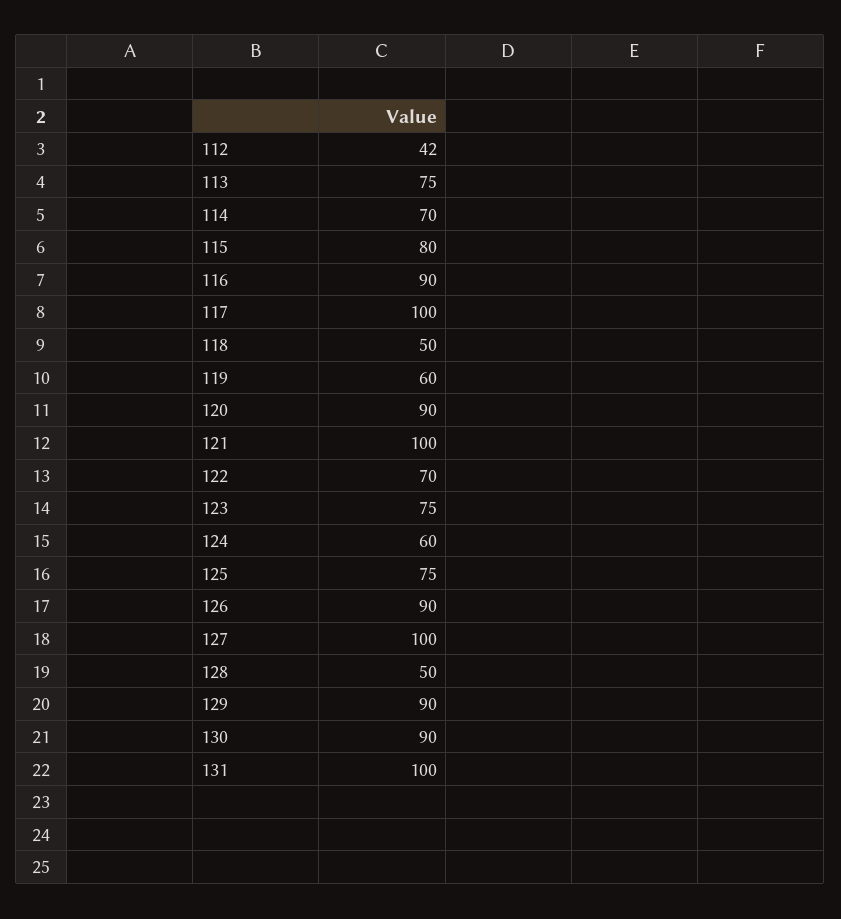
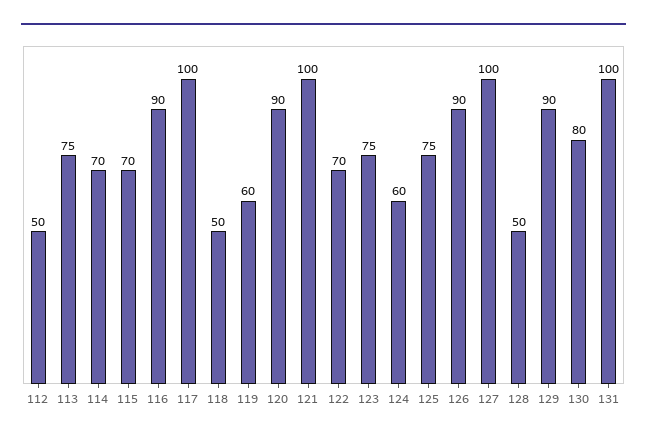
  {
-   "112": 42,
+   "112": 50,
    "113": 75,
    "114": 70,
-   "115": 80,
+   "115": 70,
    "116": 90,
    "117": 100,
    "118": 50,
    "119": 60,
    "120": 90,
    "121": 100,
    "122": 70,
    "123": 75,
    "124": 60,
    "125": 75,
    "126": 90,
    "127": 100,
    "128": 50,
    "129": 90,
-   "130": 90,
+   "130": 80,
    "131": 100
  }

